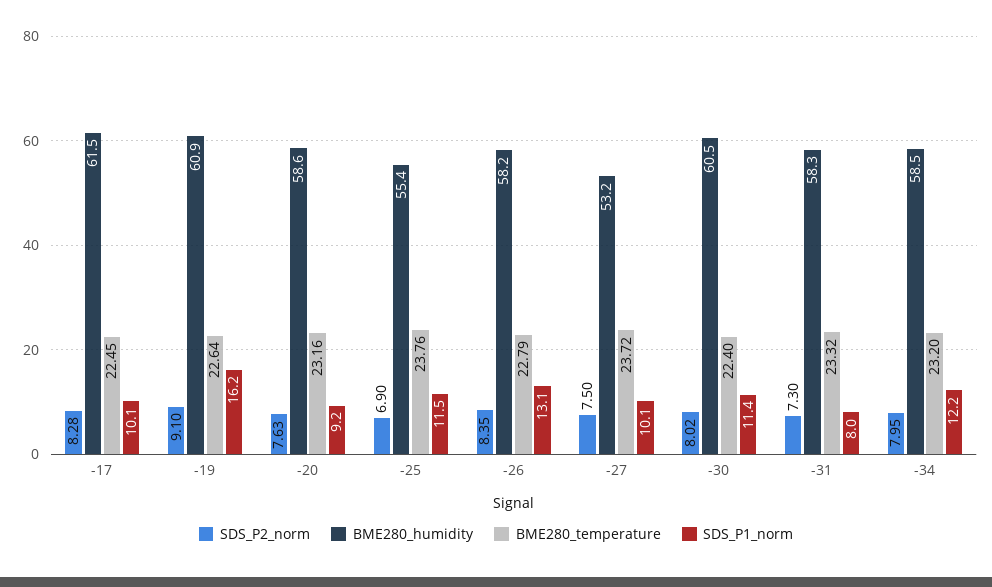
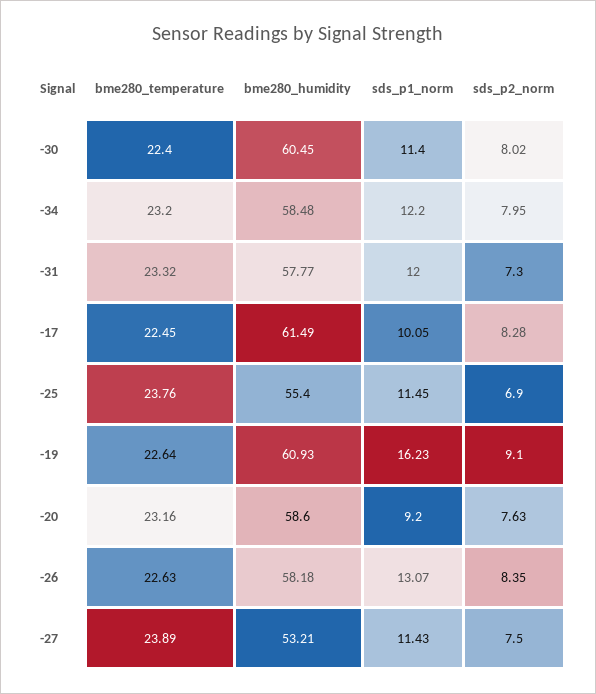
  {
    "SDS_P2_norm": {
      "-17": 8.28,
      "-19": 9.1,
      "-20": 7.63,
      "-25": 6.9,
      "-26": 8.35,
      "-27": 7.5,
      "-30": 8.02,
      "-31": 7.3,
      "-34": 7.95
    },
    "BME280_humidity": {
      "-17": 61.49,
      "-19": 60.93,
      "-20": 58.6,
      "-25": 55.4,
      "-26": 58.18,
      "-27": 53.21,
      "-30": 60.45,
-     "-31": 58.3,
+     "-31": 57.77,
      "-34": 58.48
    },
    "BME280_temperature": {
      "-17": 22.45,
      "-19": 22.64,
      "-20": 23.16,
      "-25": 23.76,
-     "-26": 22.79,
+     "-26": 22.63,
-     "-27": 23.72,
+     "-27": 23.89,
      "-30": 22.4,
      "-31": 23.32,
      "-34": 23.2
    },
    "SDS_P1_norm": {
      "-17": 10.05,
      "-19": 16.23,
      "-20": 9.2,
      "-25": 11.45,
      "-26": 13.07,
-     "-27": 10.1,
+     "-27": 11.43,
      "-30": 11.4,
-     "-31": 8,
+     "-31": 12,
      "-34": 12.2
    }
  }

